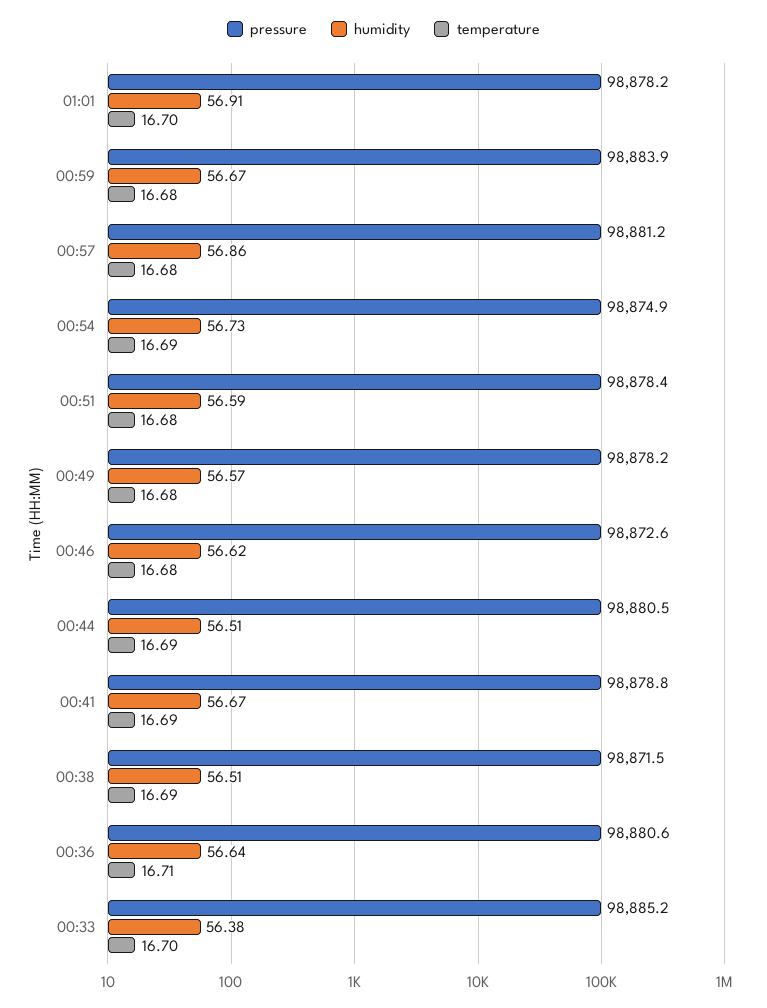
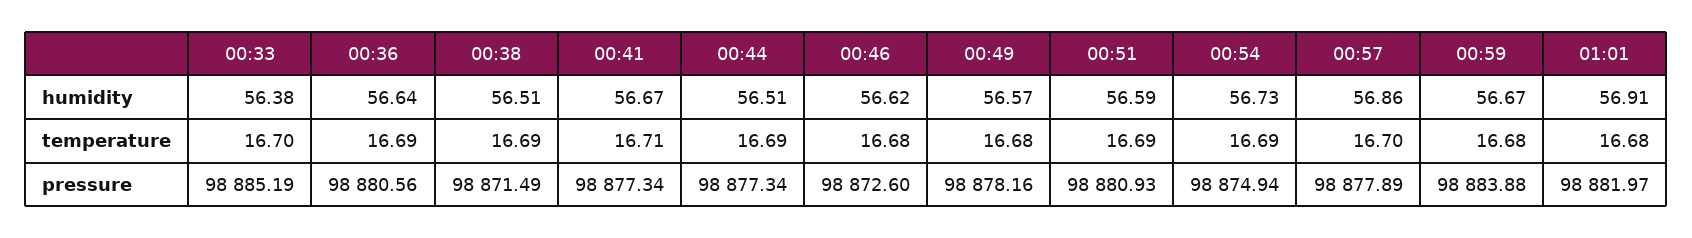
  {
    "pressure": {
-     "01:01": 98878.2,
+     "01:01": 98881.97,
      "00:59": 98883.88,
-     "00:57": 98881.2,
+     "00:57": 98877.89,
      "00:54": 98874.94,
-     "00:51": 98878.4,
+     "00:51": 98880.93,
      "00:49": 98878.16,
      "00:46": 98872.6,
-     "00:44": 98880.5,
+     "00:44": 98877.34,
-     "00:41": 98878.8,
+     "00:41": 98877.34,
      "00:38": 98871.49,
      "00:36": 98880.56,
      "00:33": 98885.19
    },
    "humidity": {
      "01:01": 56.91,
      "00:59": 56.67,
      "00:57": 56.86,
      "00:54": 56.73,
      "00:51": 56.59,
      "00:49": 56.57,
      "00:46": 56.62,
      "00:44": 56.51,
      "00:41": 56.67,
      "00:38": 56.51,
      "00:36": 56.64,
      "00:33": 56.38
    },
    "temperature": {
-     "01:01": 16.7,
+     "01:01": 16.68,
      "00:59": 16.68,
-     "00:57": 16.68,
+     "00:57": 16.7,
      "00:54": 16.69,
-     "00:51": 16.68,
+     "00:51": 16.69,
      "00:49": 16.68,
      "00:46": 16.68,
      "00:44": 16.69,
-     "00:41": 16.69,
+     "00:41": 16.71,
      "00:38": 16.69,
-     "00:36": 16.71,
+     "00:36": 16.69,
      "00:33": 16.7
    }
  }

